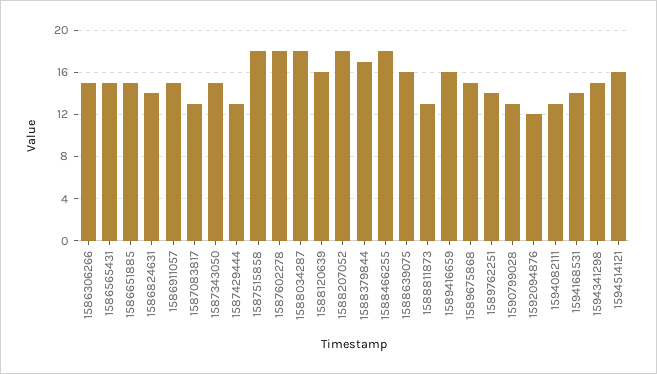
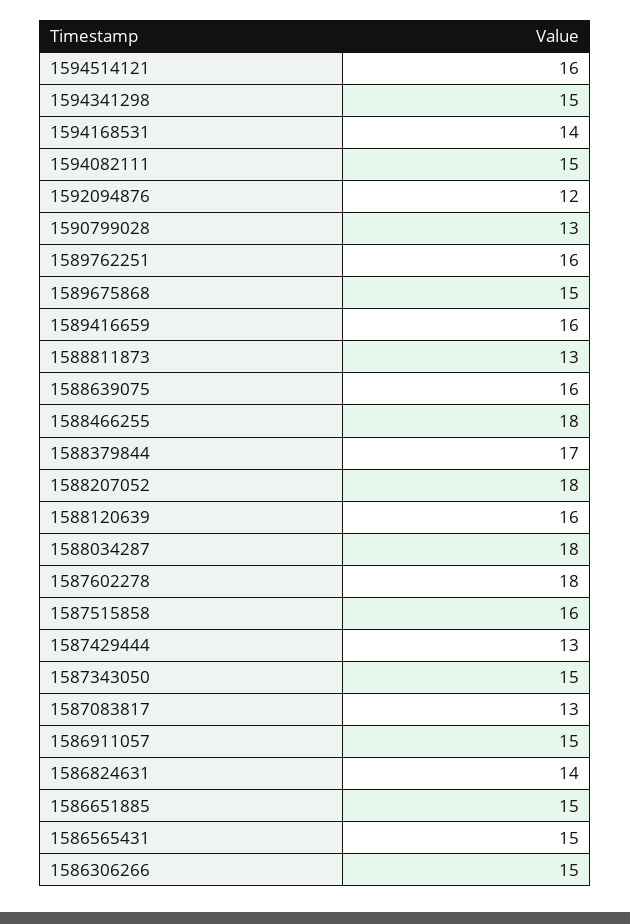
  {
    "1586306266": 15,
    "1586565431": 15,
    "1586651885": 15,
    "1586824631": 14,
    "1586911057": 15,
    "1587083817": 13,
    "1587343050": 15,
    "1587429444": 13,
-   "1587515858": 18,
+   "1587515858": 16,
    "1587602278": 18,
    "1588034287": 18,
    "1588120639": 16,
    "1588207052": 18,
    "1588379844": 17,
    "1588466255": 18,
    "1588639075": 16,
    "1588811873": 13,
    "1589416659": 16,
    "1589675868": 15,
-   "1589762251": 14,
+   "1589762251": 16,
    "1590799028": 13,
    "1592094876": 12,
-   "1594082111": 13,
+   "1594082111": 15,
    "1594168531": 14,
    "1594341298": 15,
    "1594514121": 16
  }

